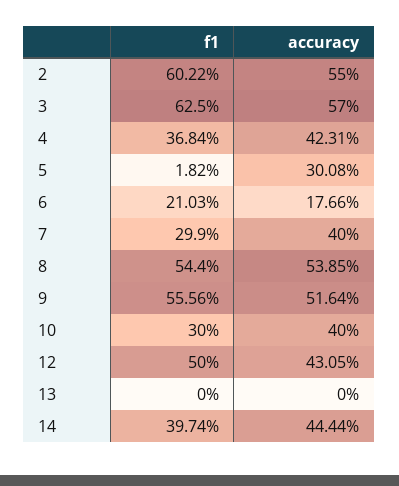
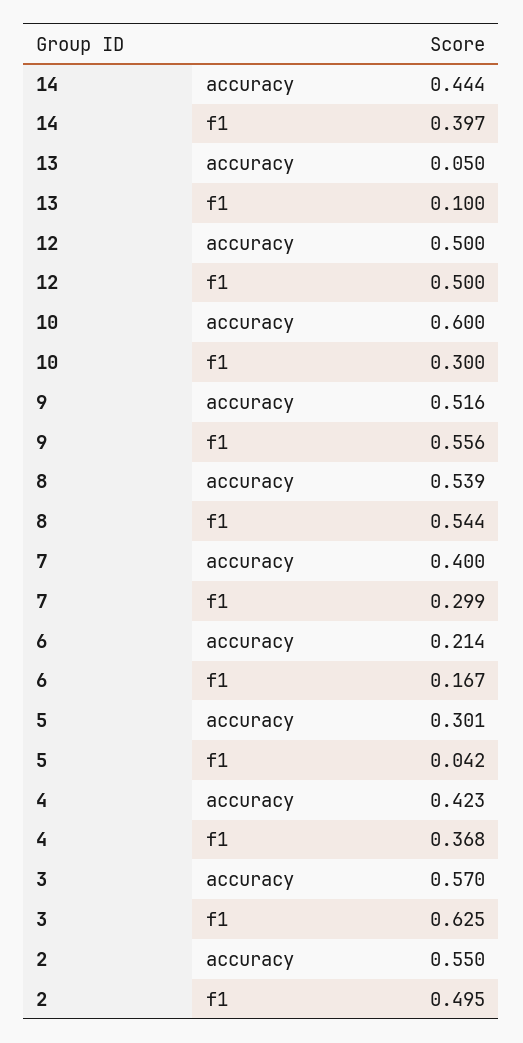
  {
    "f1": {
-     "2": 0.6022,
+     "2": 0.495,
      "3": 0.625,
      "4": 0.3684,
-     "5": 0.0182,
+     "5": 0.042,
-     "6": 0.2103,
+     "6": 0.167,
      "7": 0.299,
      "8": 0.544,
      "9": 0.5556,
      "10": 0.3,
      "12": 0.5,
-     "13": 0,
+     "13": 0.1,
      "14": 0.3974
    },
    "accuracy": {
      "2": 0.55,
      "3": 0.57,
      "4": 0.4231,
      "5": 0.3008,
-     "6": 0.1766,
+     "6": 0.214,
      "7": 0.4,
      "8": 0.5385,
      "9": 0.5164,
-     "10": 0.4,
+     "10": 0.6,
-     "12": 0.4305,
+     "12": 0.5,
-     "13": 0,
+     "13": 0.05,
      "14": 0.4444
    }
  }

